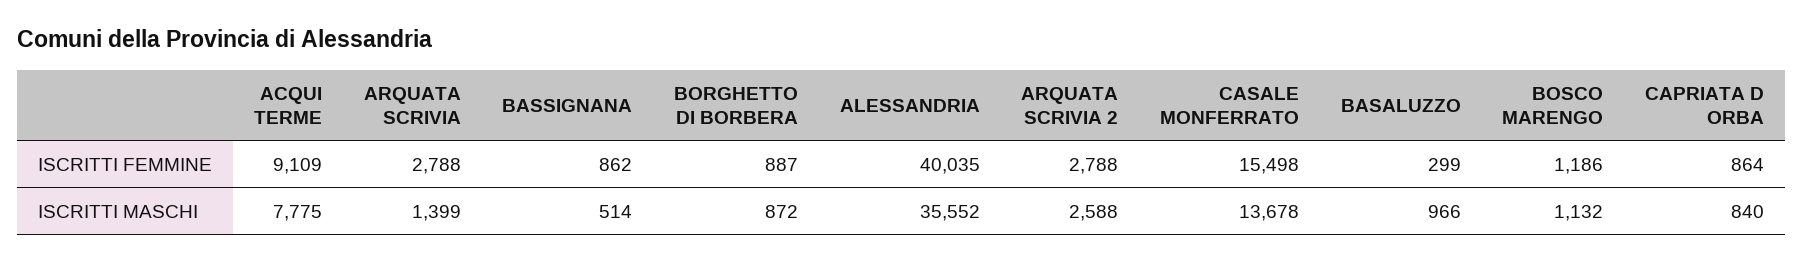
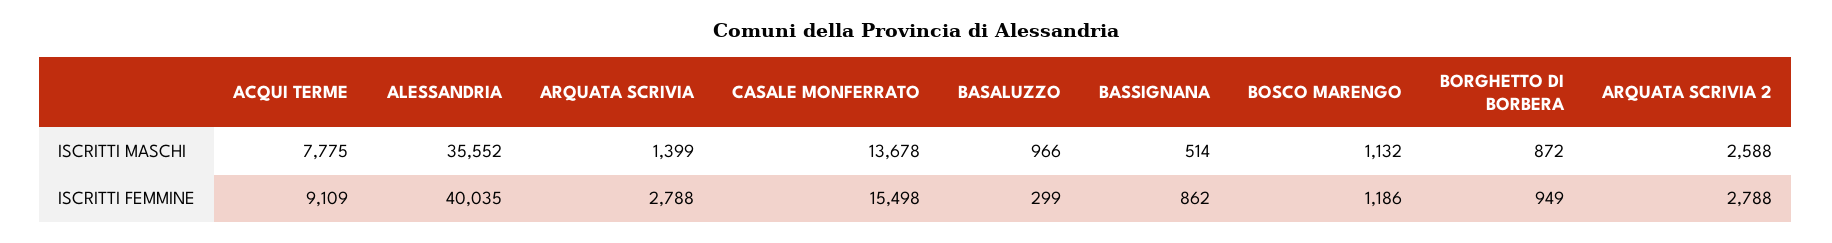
  {
    "ACQUI TERME": {
      "ISCRITTI FEMMINE": 9109,
      "ISCRITTI MASCHI": 7775
    },
    "ARQUATA SCRIVIA": {
      "ISCRITTI FEMMINE": 2788,
      "ISCRITTI MASCHI": 1399
    },
    "BASSIGNANA": {
      "ISCRITTI FEMMINE": 862,
      "ISCRITTI MASCHI": 514
    },
    "BORGHETTO DI BORBERA": {
-     "ISCRITTI FEMMINE": 887,
+     "ISCRITTI FEMMINE": 949,
      "ISCRITTI MASCHI": 872
    },
    "ALESSANDRIA": {
      "ISCRITTI FEMMINE": 40035,
      "ISCRITTI MASCHI": 35552
    },
    "ARQUATA SCRIVIA 2": {
      "ISCRITTI FEMMINE": 2788,
      "ISCRITTI MASCHI": 2588
    },
    "CASALE MONFERRATO": {
      "ISCRITTI FEMMINE": 15498,
      "ISCRITTI MASCHI": 13678
    },
    "BASALUZZO": {
      "ISCRITTI FEMMINE": 299,
      "ISCRITTI MASCHI": 966
    },
    "BOSCO MARENGO": {
      "ISCRITTI FEMMINE": 1186,
      "ISCRITTI MASCHI": 1132
-   },
+   }
-   "CAPRIATA D ORBA": {
-     "ISCRITTI FEMMINE": 864,
-     "ISCRITTI MASCHI": 840
-   }
  }

